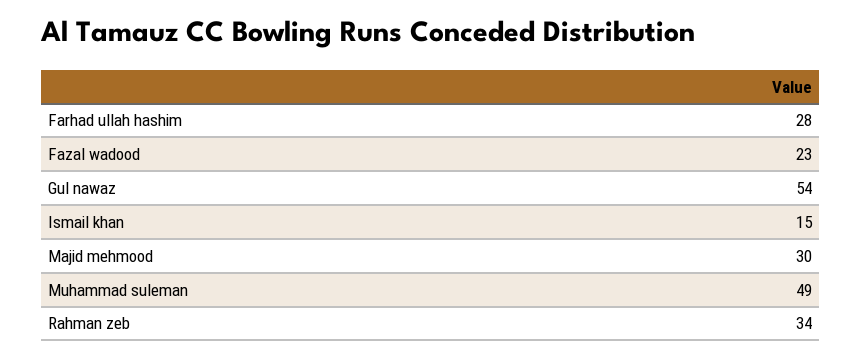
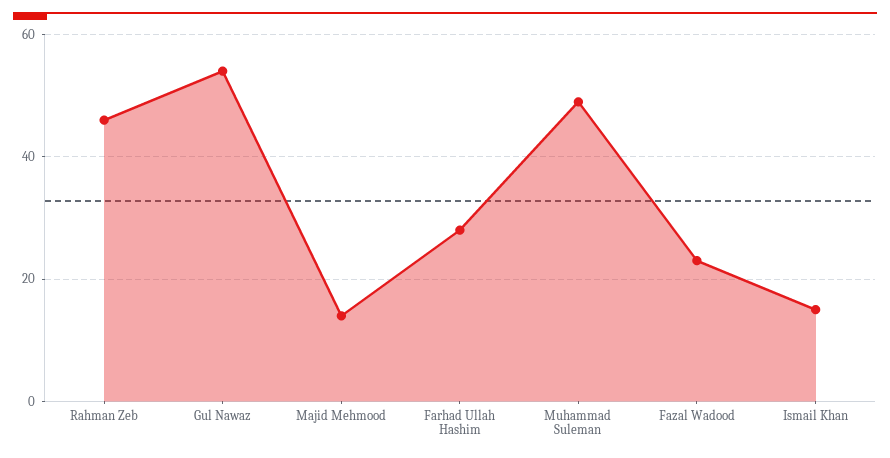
  {
    "Farhad ullah hashim": 28,
    "Fazal wadood": 23,
    "Gul nawaz": 54,
    "Ismail khan": 15,
-   "Majid mehmood": 30,
+   "Majid mehmood": 15,
    "Muhammad suleman": 49,
-   "Rahman zeb": 34
+   "Rahman zeb": 45
  }

